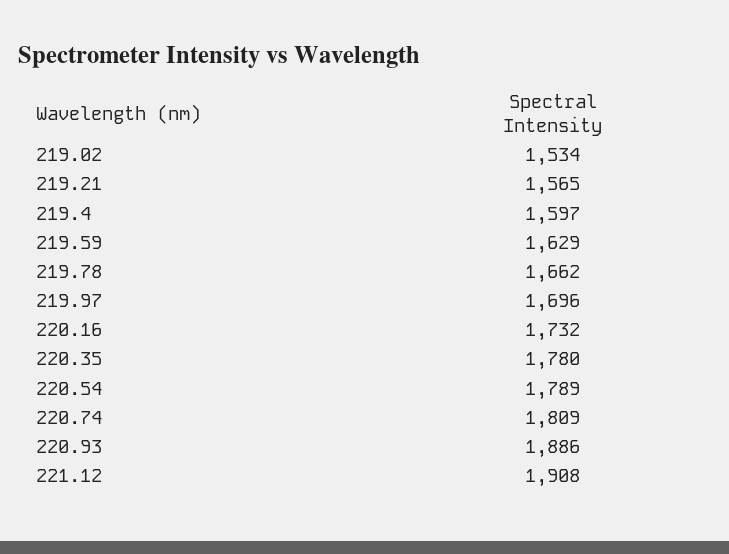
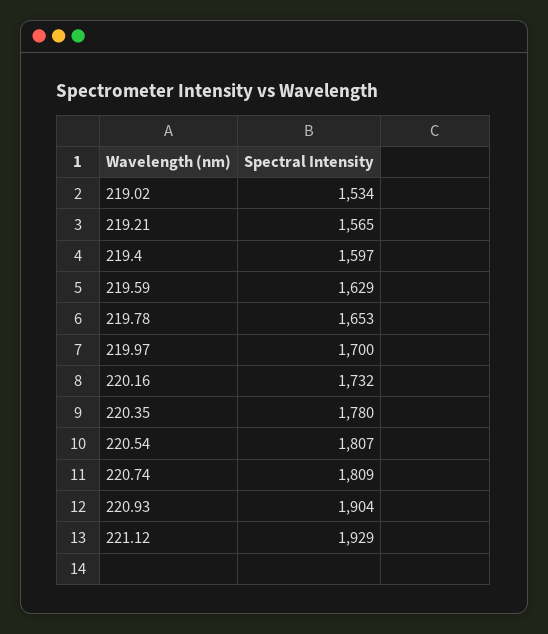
  {
    "219.02": 1534,
    "219.21": 1565,
    "219.4": 1597,
    "219.59": 1629,
-   "219.78": 1662,
+   "219.78": 1653,
-   "219.97": 1696,
+   "219.97": 1700,
    "220.16": 1732,
    "220.35": 1780,
-   "220.54": 1789,
+   "220.54": 1807,
    "220.74": 1809,
-   "220.93": 1886,
+   "220.93": 1904,
-   "221.12": 1908
+   "221.12": 1929
  }

